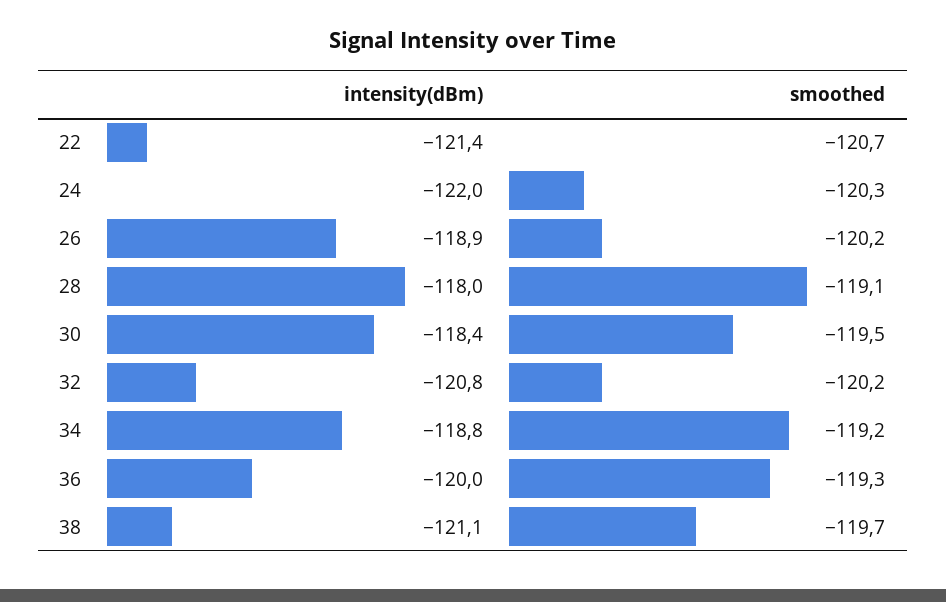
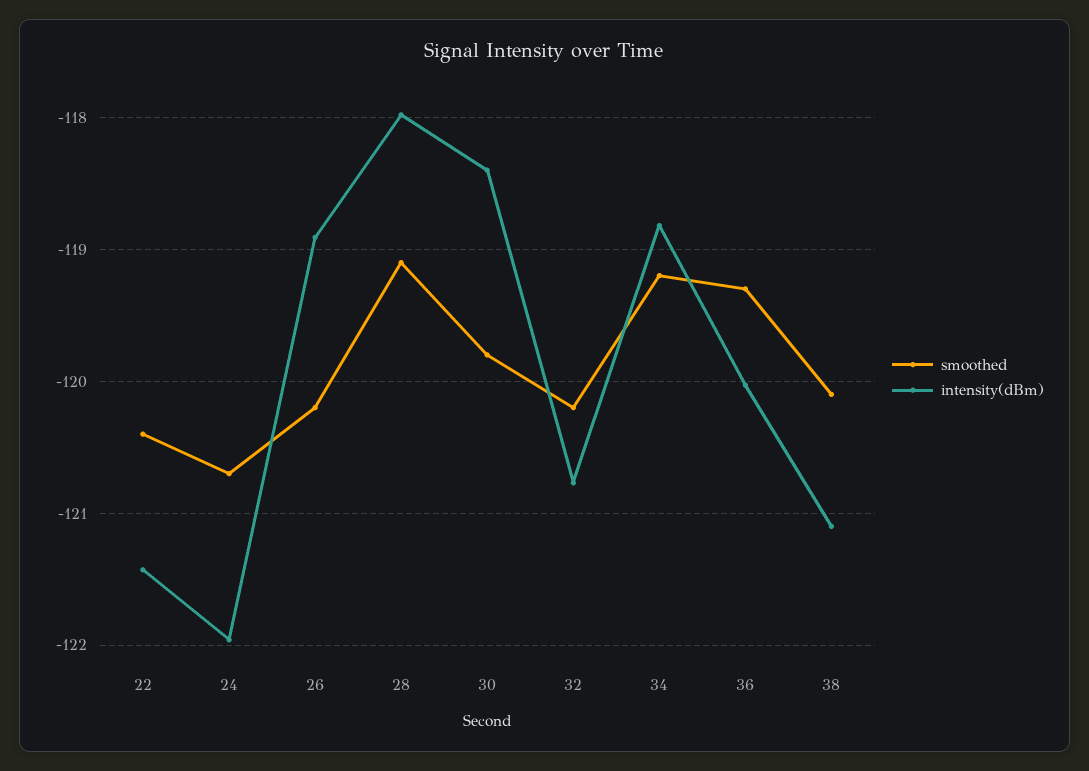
  {
    "intensity(dBm)": {
      "22": -121.4,
      "24": -122,
      "26": -118.9,
      "28": -118,
      "30": -118.4,
      "32": -120.8,
      "34": -118.8,
      "36": -120,
      "38": -121.1
    },
    "smoothed": {
-     "22": -120.7,
+     "22": -120.4,
-     "24": -120.3,
+     "24": -120.7,
      "26": -120.2,
      "28": -119.1,
-     "30": -119.5,
+     "30": -119.8,
      "32": -120.2,
      "34": -119.2,
      "36": -119.3,
-     "38": -119.7
+     "38": -120.1
    }
  }

